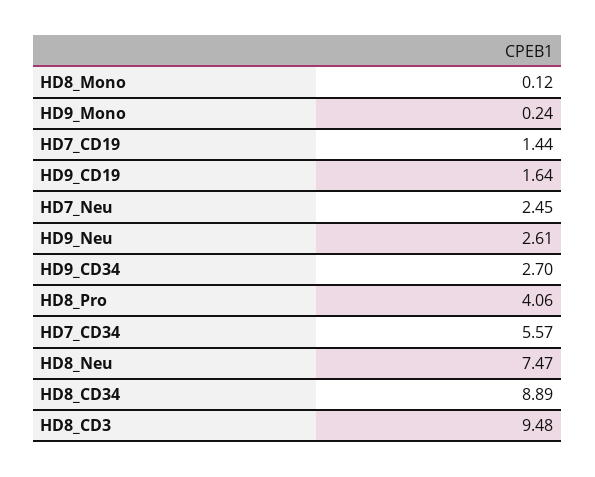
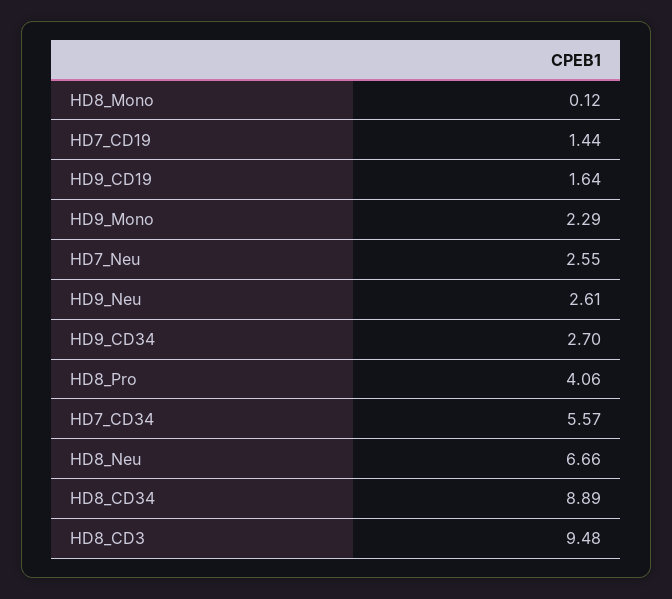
  {
    "HD8_Mono": 0.12,
-   "HD9_Mono": 0.24,
+   "HD9_Mono": 2.29,
    "HD7_CD19": 1.44,
    "HD9_CD19": 1.64,
-   "HD7_Neu": 2.45,
+   "HD7_Neu": 2.55,
    "HD9_Neu": 2.61,
    "HD9_CD34": 2.7,
    "HD8_Pro": 4.06,
    "HD7_CD34": 5.57,
-   "HD8_Neu": 7.47,
+   "HD8_Neu": 6.66,
    "HD8_CD34": 8.89,
    "HD8_CD3": 9.48
  }

